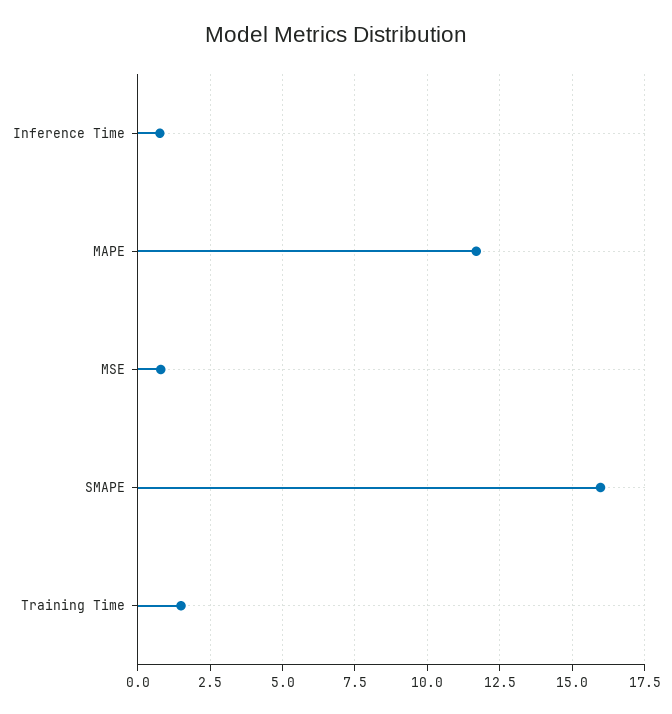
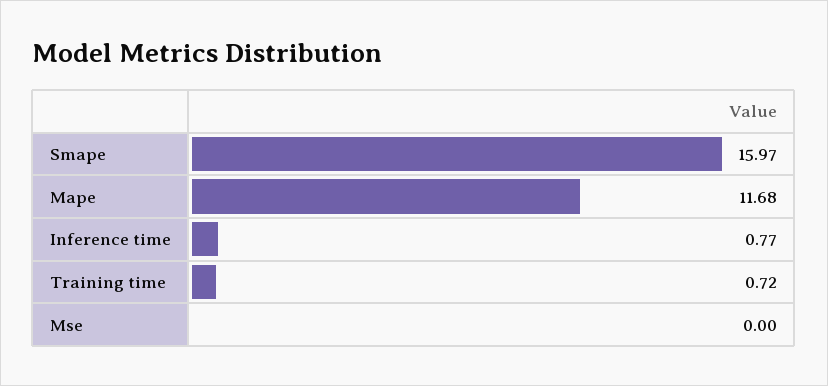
  {
    "Inference Time": 0.77,
    "MAPE": 11.68,
-   "MSE": 0.75,
+   "MSE": 0,
    "SMAPE": 15.97,
-   "Training Time": 1.5
+   "Training Time": 0.72
  }

